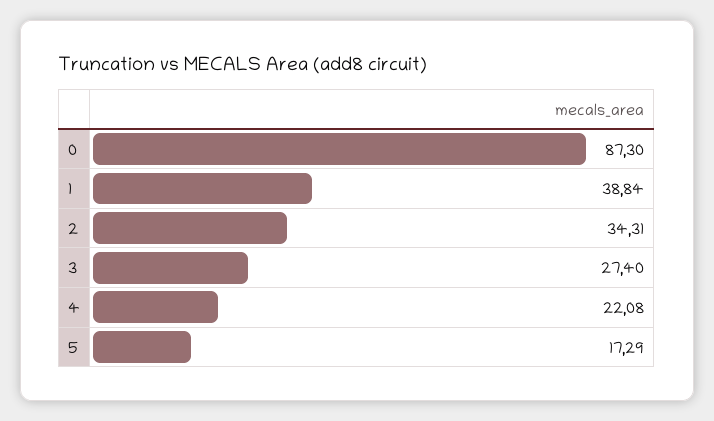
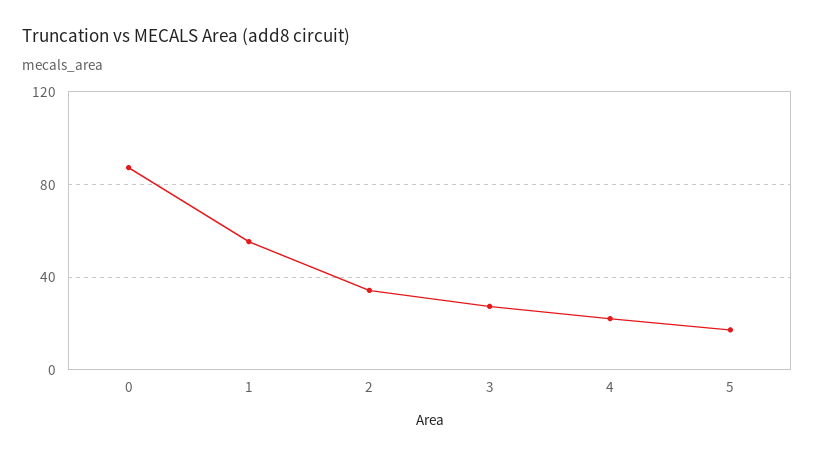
  {
    "0": 87.3,
-   "1": 38.84,
+   "1": 55,
    "2": 34.31,
    "3": 27.4,
    "4": 22.08,
    "5": 17.29
  }

